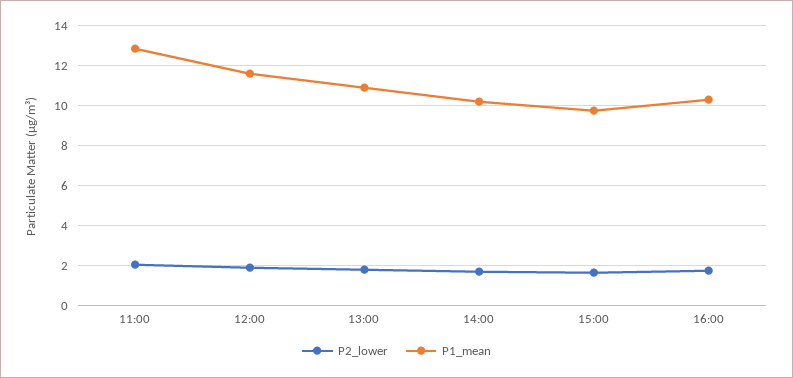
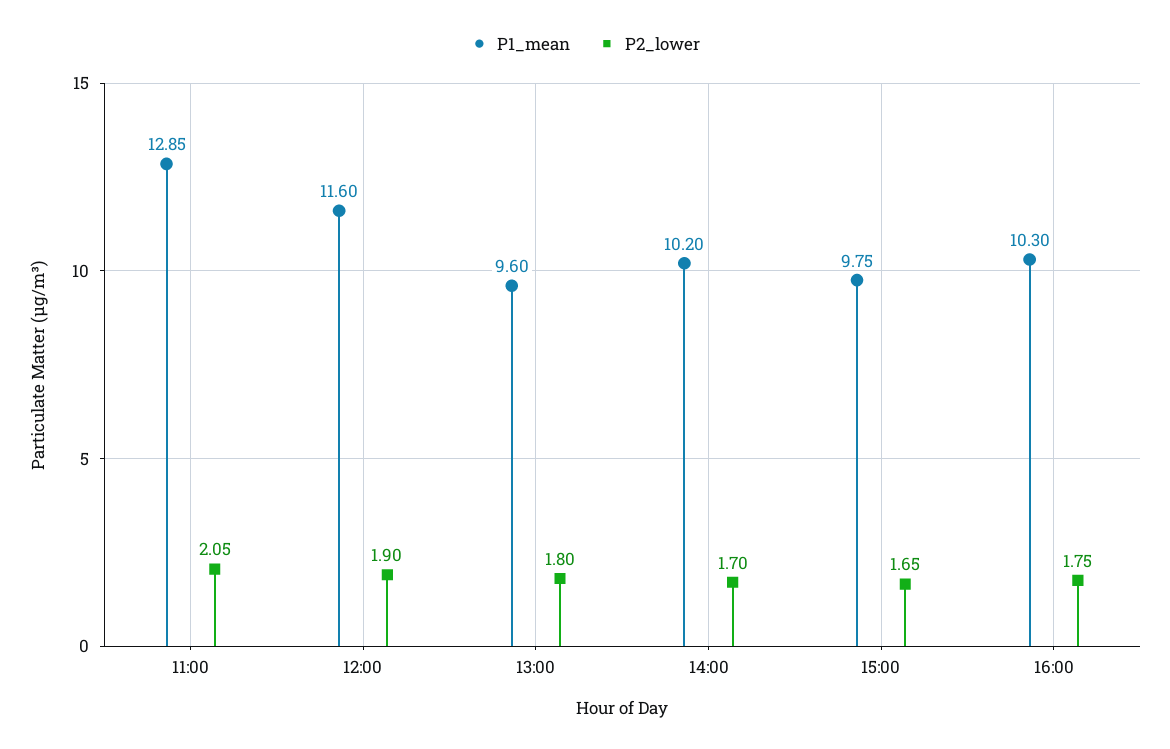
  {
    "P2_lower": {
      "11:00": 2.05,
      "12:00": 1.9,
      "13:00": 1.8,
      "14:00": 1.7,
      "15:00": 1.65,
      "16:00": 1.75
    },
    "P1_mean": {
      "11:00": 12.85,
      "12:00": 11.6,
-     "13:00": 11,
+     "13:00": 9.6,
      "14:00": 10.2,
      "15:00": 9.75,
      "16:00": 10.3
    }
  }

